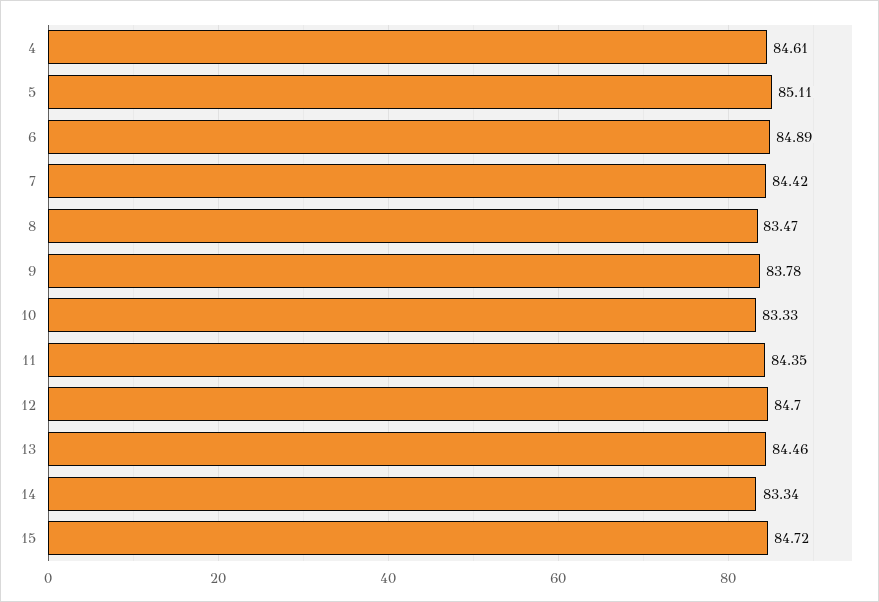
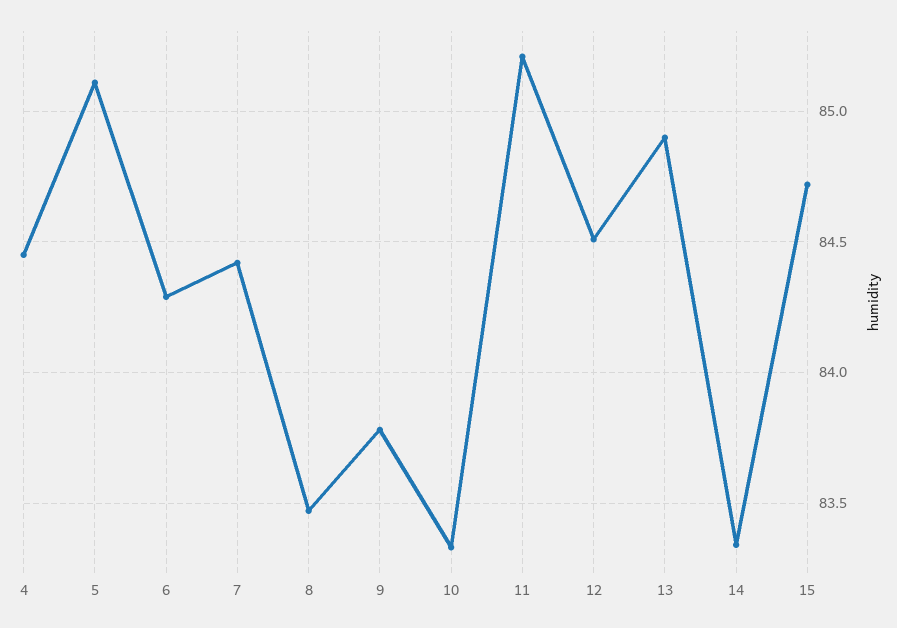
  {
-   "4": 84.61,
+   "4": 84.45,
    "5": 85.11,
-   "6": 84.89,
+   "6": 84.3,
    "7": 84.42,
    "8": 83.47,
    "9": 83.78,
    "10": 83.33,
-   "11": 84.35,
+   "11": 85.2,
-   "12": 84.7,
+   "12": 84.5,
-   "13": 84.46,
+   "13": 84.9,
    "14": 83.34,
    "15": 84.72
  }

